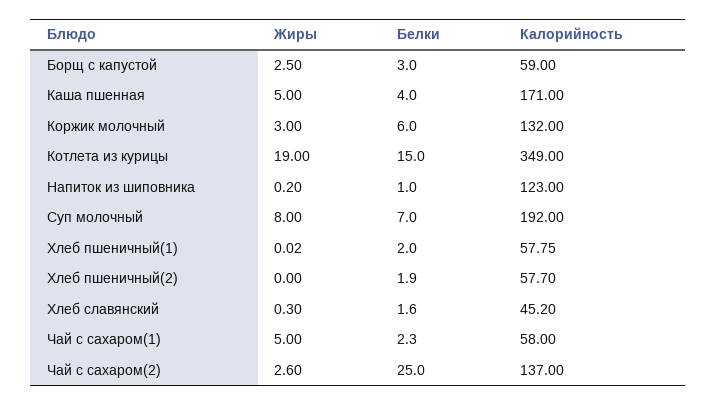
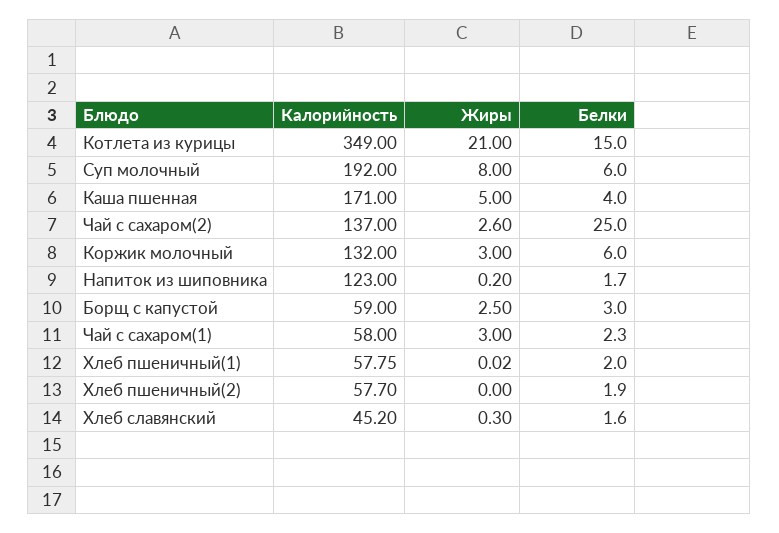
  {
    "Жиры": {
      "Борщ с капустой": 2.5,
      "Каша пшенная": 5,
      "Коржик молочный": 3,
-     "Котлета из курицы": 19,
+     "Котлета из курицы": 21,
      "Напиток из шиповника": 0.2,
      "Суп молочный": 8,
      "Хлеб пшеничный(1)": 0.02,
      "Хлеб пшеничный(2)": 0,
      "Хлеб славянский": 0.3,
-     "Чай с сахаром(1)": 5,
+     "Чай с сахаром(1)": 3,
      "Чай с сахаром(2)": 2.6
    },
    "Белки": {
      "Борщ с капустой": 3,
      "Каша пшенная": 4,
      "Коржик молочный": 6,
      "Котлета из курицы": 15,
-     "Напиток из шиповника": 1,
+     "Напиток из шиповника": 1.7,
-     "Суп молочный": 7,
+     "Суп молочный": 6,
      "Хлеб пшеничный(1)": 2,
      "Хлеб пшеничный(2)": 1.9,
      "Хлеб славянский": 1.6,
      "Чай с сахаром(1)": 2.3,
      "Чай с сахаром(2)": 25
    },
    "Калорийность": {
      "Борщ с капустой": 59,
      "Каша пшенная": 171,
      "Коржик молочный": 132,
      "Котлета из курицы": 349,
      "Напиток из шиповника": 123,
      "Суп молочный": 192,
      "Хлеб пшеничный(1)": 57.75,
      "Хлеб пшеничный(2)": 57.7,
      "Хлеб славянский": 45.2,
      "Чай с сахаром(1)": 58,
      "Чай с сахаром(2)": 137
    }
  }

